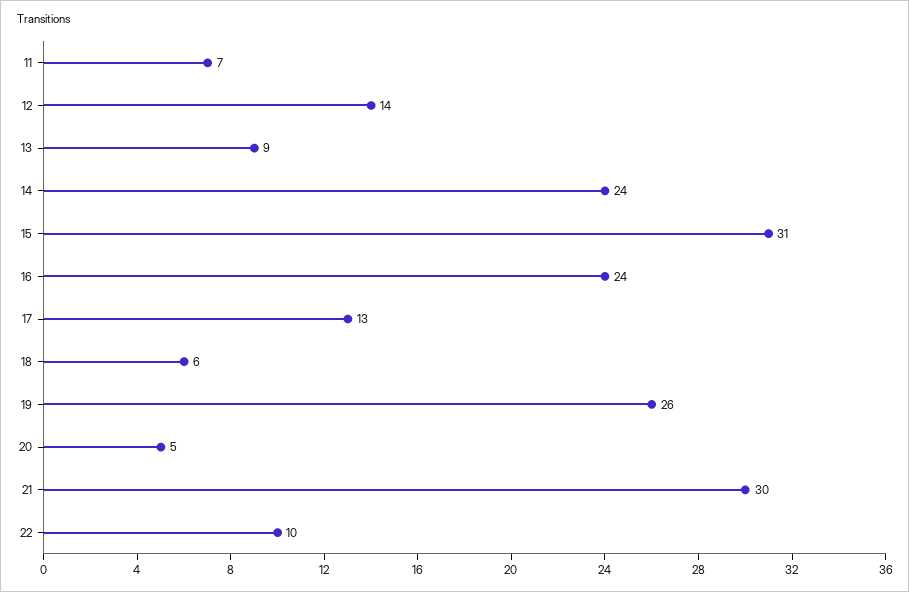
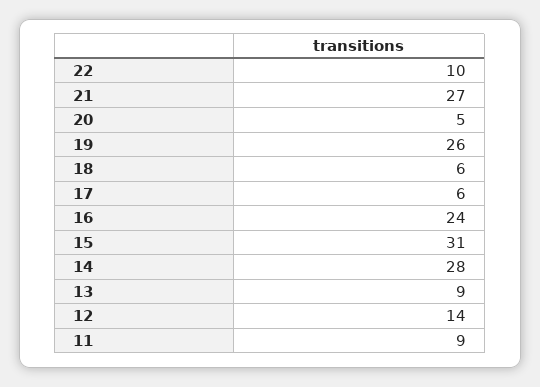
  {
-   "11": 7,
+   "11": 9,
    "12": 14,
    "13": 9,
-   "14": 24,
+   "14": 28,
    "15": 31,
    "16": 24,
-   "17": 13,
+   "17": 6,
    "18": 6,
    "19": 26,
    "20": 5,
-   "21": 30,
+   "21": 27,
    "22": 10
  }

